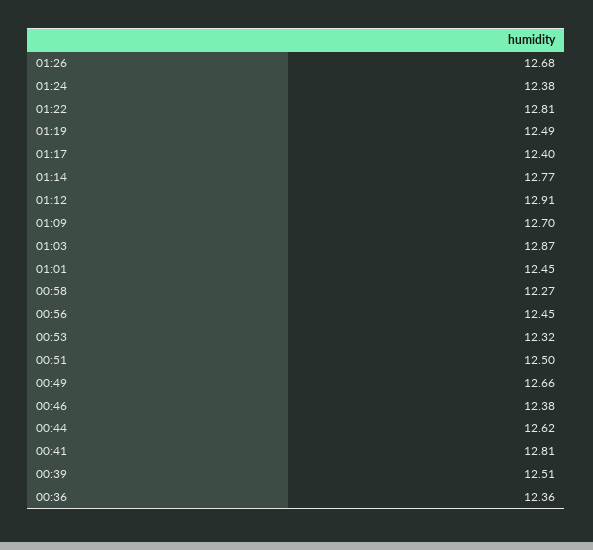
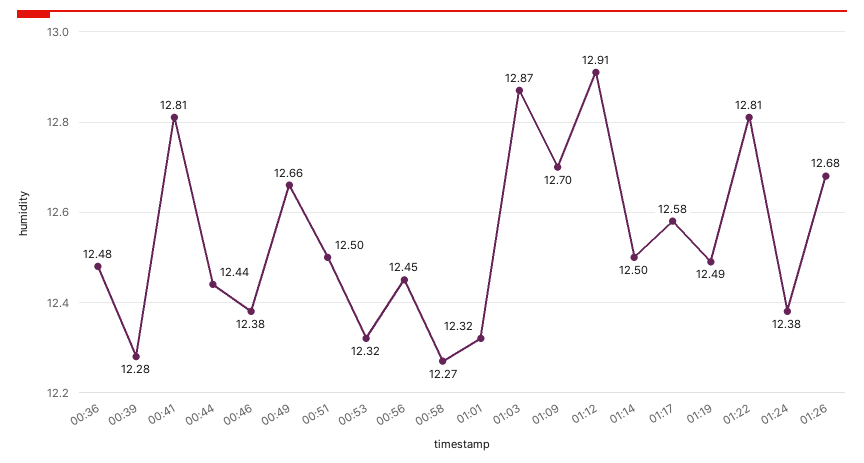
  {
    "01:26": 12.68,
    "01:24": 12.38,
    "01:22": 12.81,
    "01:19": 12.49,
-   "01:17": 12.4,
+   "01:17": 12.58,
-   "01:14": 12.77,
+   "01:14": 12.5,
    "01:12": 12.91,
    "01:09": 12.7,
    "01:03": 12.87,
-   "01:01": 12.45,
+   "01:01": 12.32,
    "00:58": 12.27,
    "00:56": 12.45,
    "00:53": 12.32,
    "00:51": 12.5,
    "00:49": 12.66,
    "00:46": 12.38,
-   "00:44": 12.62,
+   "00:44": 12.44,
    "00:41": 12.81,
-   "00:39": 12.51,
+   "00:39": 12.28,
-   "00:36": 12.36
+   "00:36": 12.48
  }

